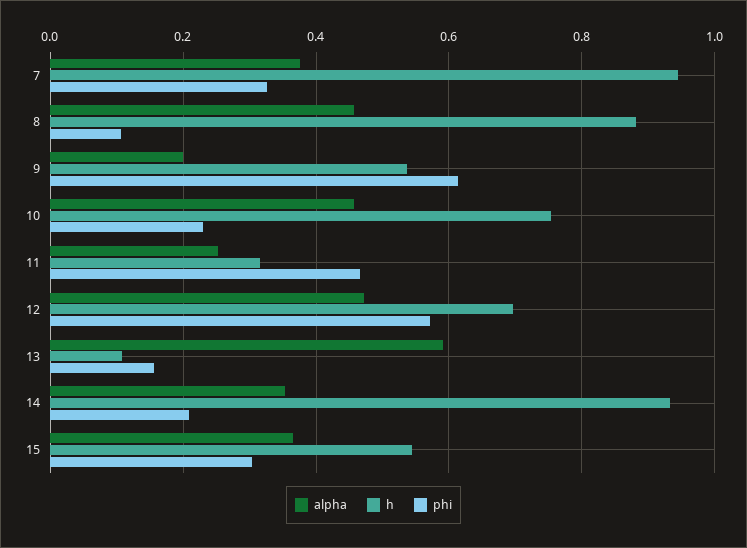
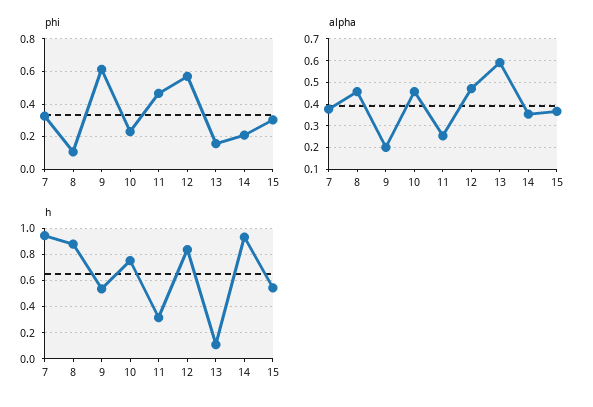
  {
    "alpha": {
      "7": 0.38,
      "8": 0.46,
      "9": 0.2,
      "10": 0.46,
      "11": 0.26,
      "12": 0.48,
      "13": 0.6,
      "14": 0.36,
      "15": 0.36
    },
    "h": {
      "7": 0.94,
      "8": 0.88,
      "9": 0.54,
      "10": 0.76,
      "11": 0.32,
-     "12": 0.7,
+     "12": 0.85,
      "13": 0.1,
      "14": 0.94,
      "15": 0.54
    },
    "phi": {
      "7": 0.32,
      "8": 0.1,
      "9": 0.62,
      "10": 0.24,
      "11": 0.46,
      "12": 0.58,
      "13": 0.16,
      "14": 0.2,
      "15": 0.3
    }
  }

